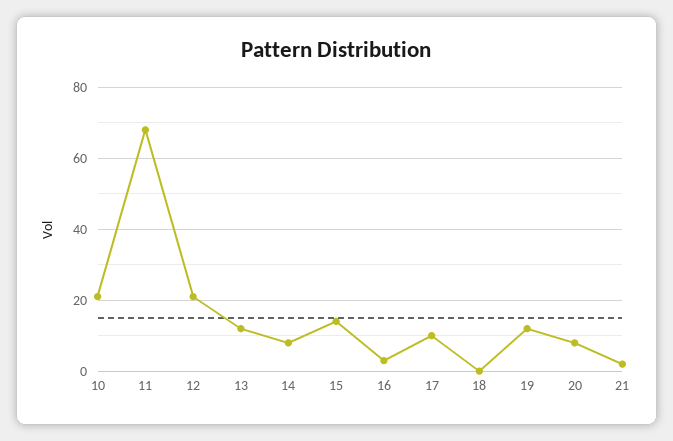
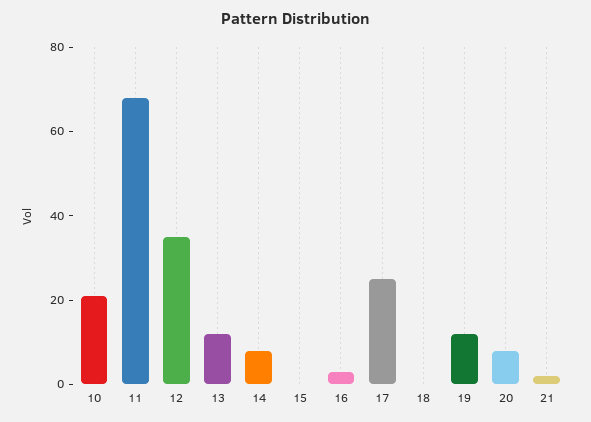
  {
    "10": 20,
    "11": 70,
-   "12": 20,
+   "12": 35,
    "13": 10,
    "14": 10,
-   "15": 15,
+   "15": 0,
    "16": 5,
-   "17": 10,
+   "17": 25,
    "18": 0,
    "19": 10,
    "20": 10,
    "21": 0
  }

